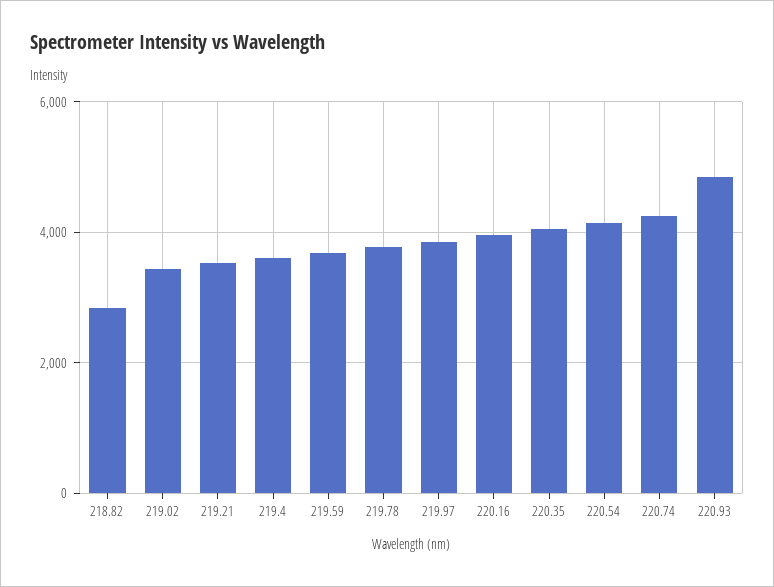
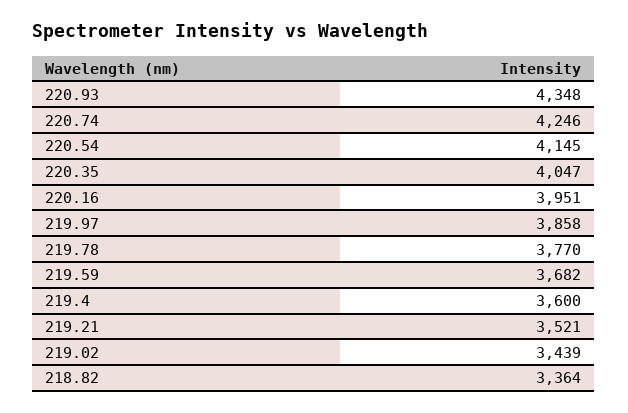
  {
-   "218.82": 2800,
+   "218.82": 3364,
    "219.02": 3439,
    "219.21": 3521,
    "219.4": 3600,
    "219.59": 3682,
    "219.78": 3770,
    "219.97": 3858,
    "220.16": 3951,
    "220.35": 4047,
    "220.54": 4145,
    "220.74": 4246,
-   "220.93": 4800
+   "220.93": 4348
  }

